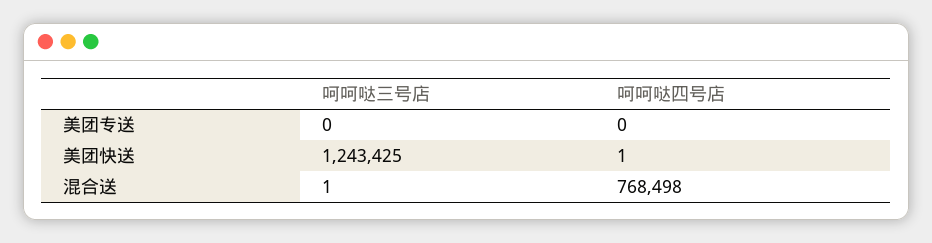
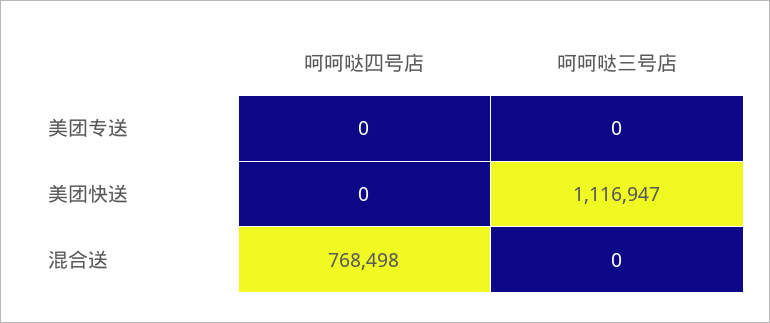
  {
    "呵呵哒三号店": {
      "美团专送": 0,
-     "美团快送": 1243425,
+     "美团快送": 1116947,
-     "混合送": 1
+     "混合送": 0
    },
    "呵呵哒四号店": {
      "美团专送": 0,
-     "美团快送": 1,
+     "美团快送": 0,
      "混合送": 768498
    }
  }

